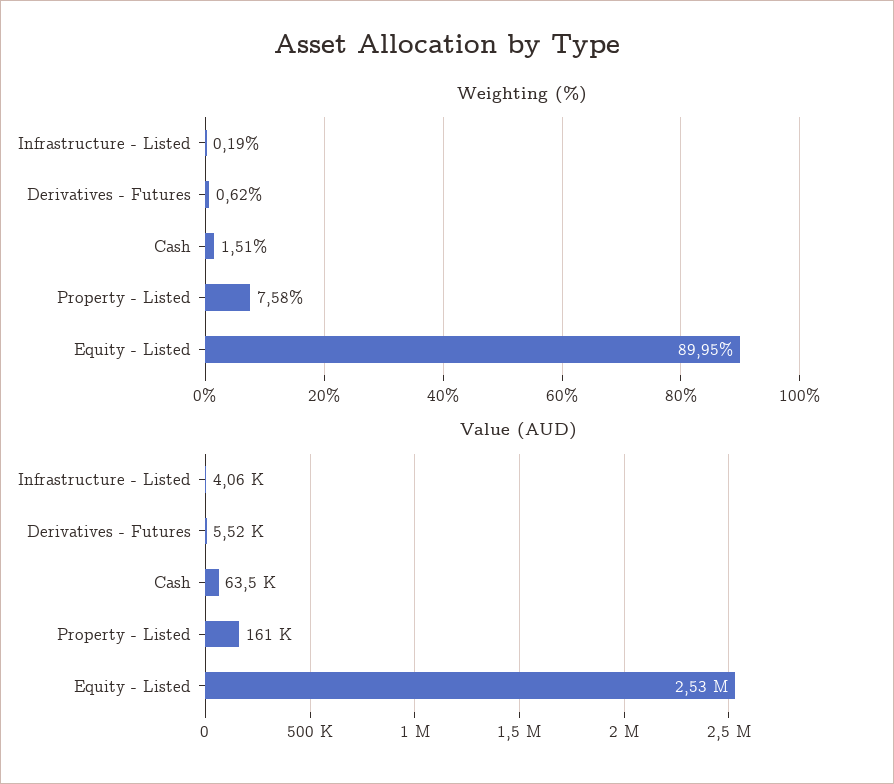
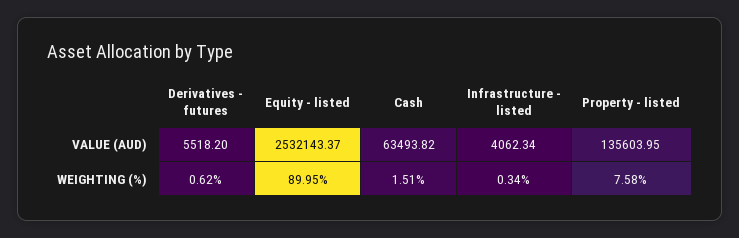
  {
    "Weighting (%)": {
-     "Infrastructure - Listed": 0.19,
+     "Infrastructure - Listed": 0.34,
      "Derivatives - Futures": 0.62,
      "Cash": 1.51,
      "Property - Listed": 7.58,
      "Equity - Listed": 89.95
    },
    "Value (AUD)": {
      "Infrastructure - Listed": 4062.34,
      "Derivatives - Futures": 5518.2,
      "Cash": 63493.82,
-     "Property - Listed": 161000,
+     "Property - Listed": 135603.95,
      "Equity - Listed": 2532143.37
    }
  }

